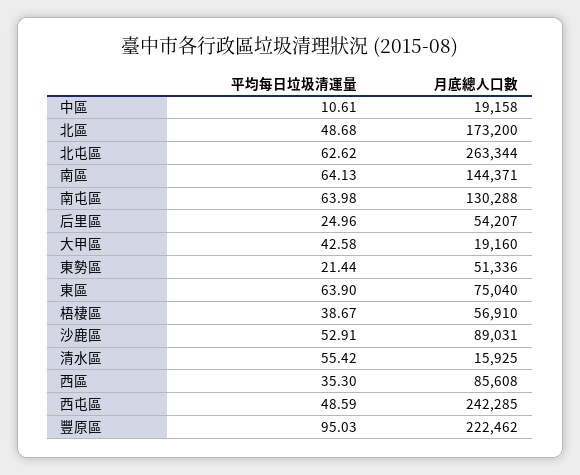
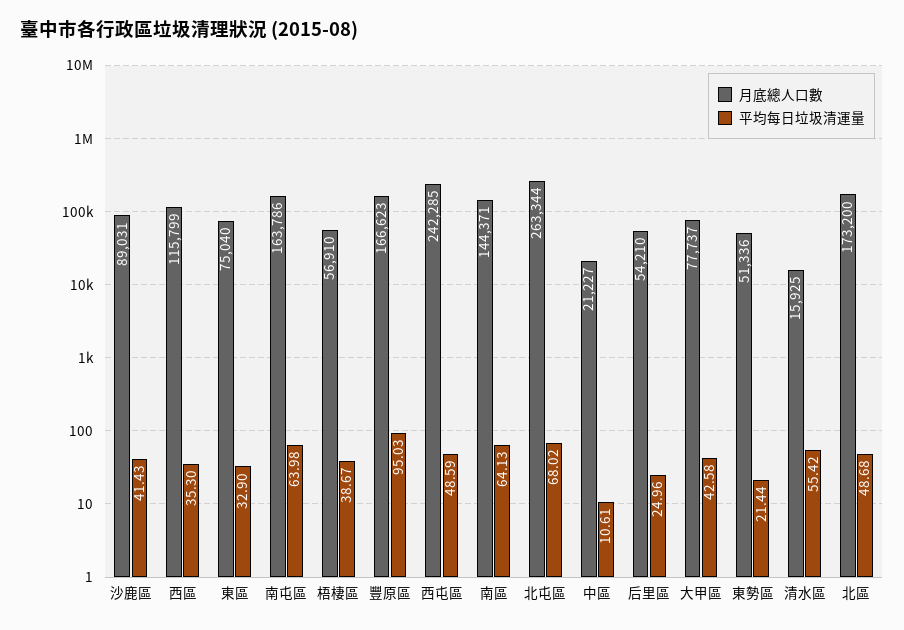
  {
    "平均每日垃圾清運量": {
      "中區": 10.61,
      "北區": 48.68,
-     "北屯區": 62.62,
+     "北屯區": 68.02,
      "南區": 64.13,
      "南屯區": 63.98,
      "后里區": 24.96,
      "大甲區": 42.58,
      "東勢區": 21.44,
-     "東區": 63.9,
+     "東區": 32.9,
      "梧棲區": 38.67,
-     "沙鹿區": 52.91,
+     "沙鹿區": 41.43,
      "清水區": 55.42,
      "西區": 35.3,
      "西屯區": 48.59,
      "豐原區": 95.03
    },
    "月底總人口數": {
-     "中區": 19158,
+     "中區": 21227,
      "北區": 173200,
      "北屯區": 263344,
      "南區": 144371,
-     "南屯區": 130288,
+     "南屯區": 163786,
-     "后里區": 54207,
+     "后里區": 54210,
-     "大甲區": 19160,
+     "大甲區": 77737,
      "東勢區": 51336,
      "東區": 75040,
      "梧棲區": 56910,
      "沙鹿區": 89031,
      "清水區": 15925,
-     "西區": 85608,
+     "西區": 115799,
      "西屯區": 242285,
-     "豐原區": 222462
+     "豐原區": 166623
    }
  }

